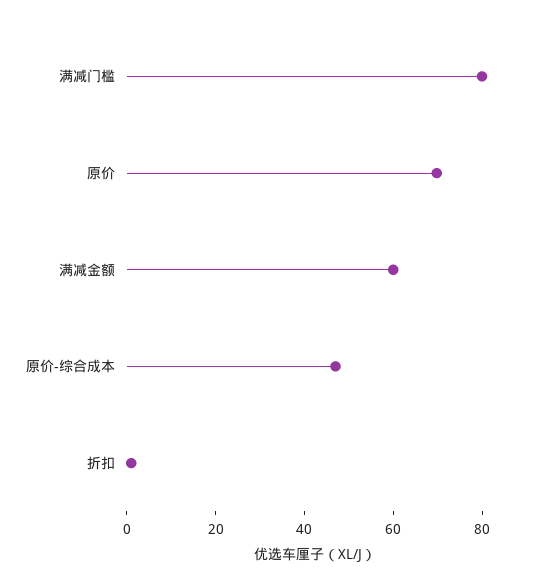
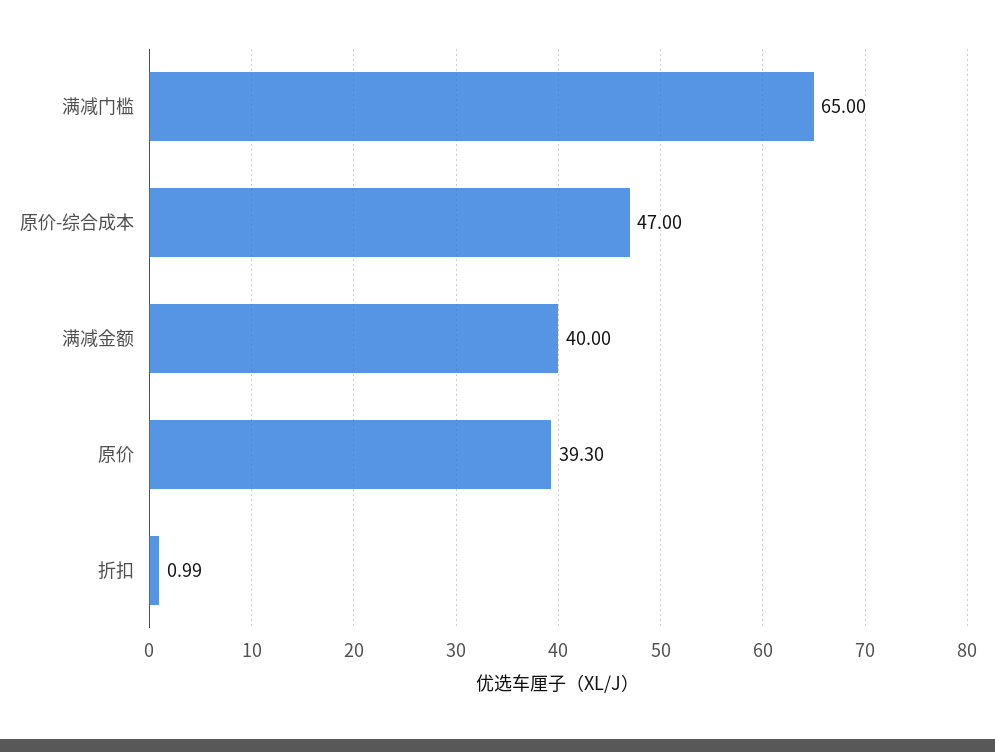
  {
-   "满减门槛": 80,
+   "满减门槛": 65,
-   "原价": 70,
+   "原价": 39.3,
-   "满减金额": 60,
+   "满减金额": 40,
    "原价-综合成本": 47,
    "折扣": 0.99
  }

